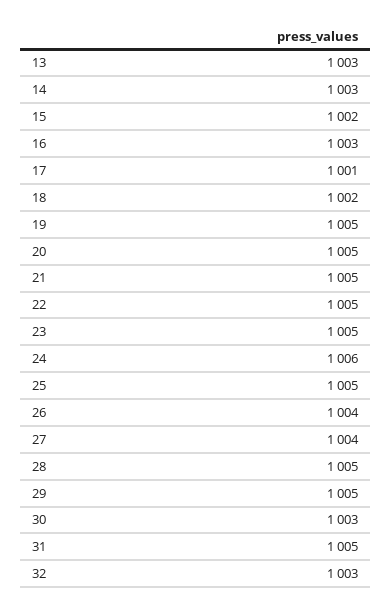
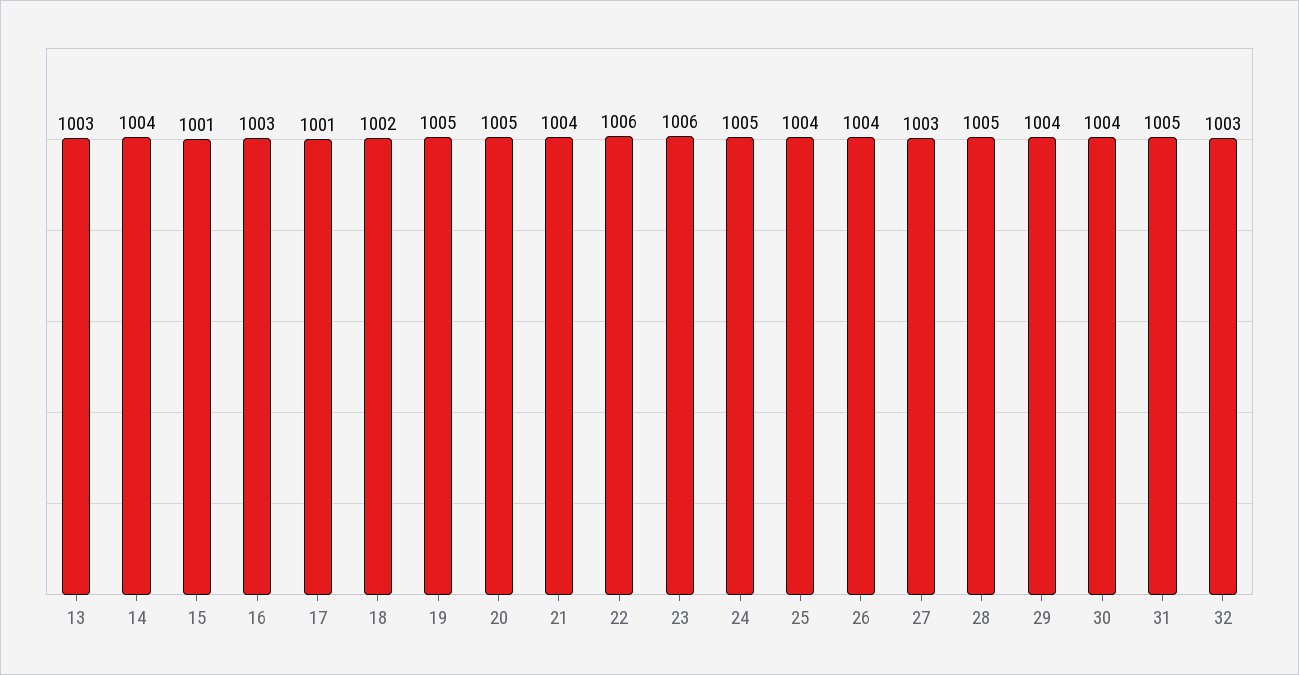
  {
    "13": 1003,
-   "14": 1003,
+   "14": 1004,
-   "15": 1002,
+   "15": 1001,
    "16": 1003,
    "17": 1001,
    "18": 1002,
    "19": 1005,
    "20": 1005,
-   "21": 1005,
+   "21": 1004,
-   "22": 1005,
+   "22": 1006,
-   "23": 1005,
+   "23": 1006,
-   "24": 1006,
+   "24": 1005,
-   "25": 1005,
+   "25": 1004,
    "26": 1004,
-   "27": 1004,
+   "27": 1003,
    "28": 1005,
-   "29": 1005,
+   "29": 1004,
-   "30": 1003,
+   "30": 1004,
    "31": 1005,
    "32": 1003
  }

